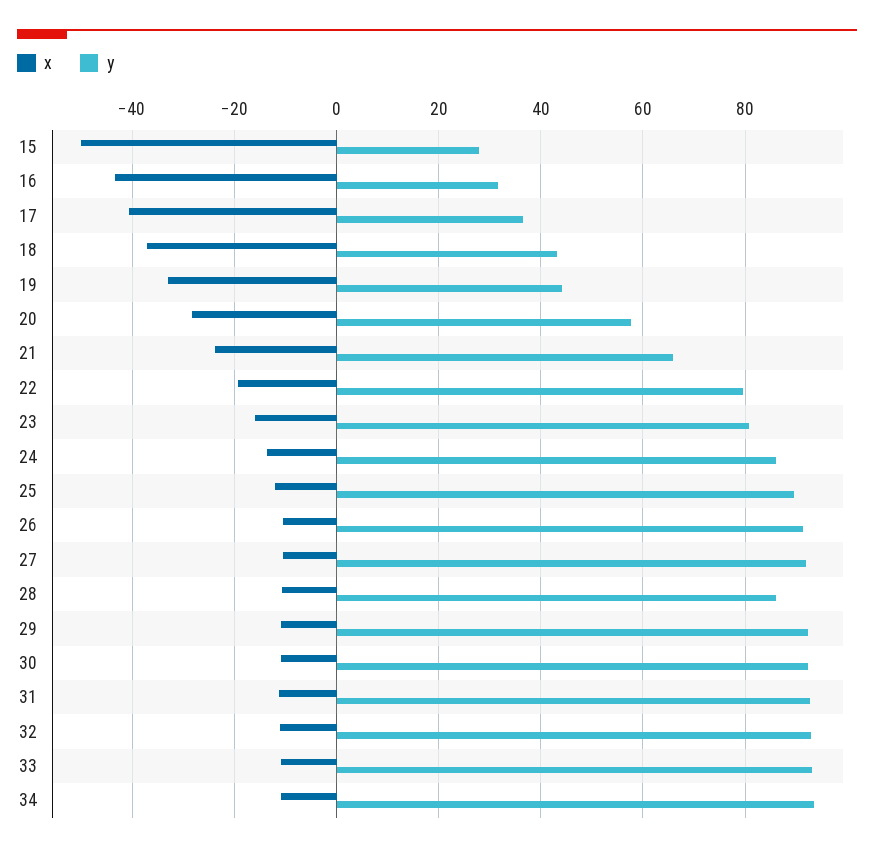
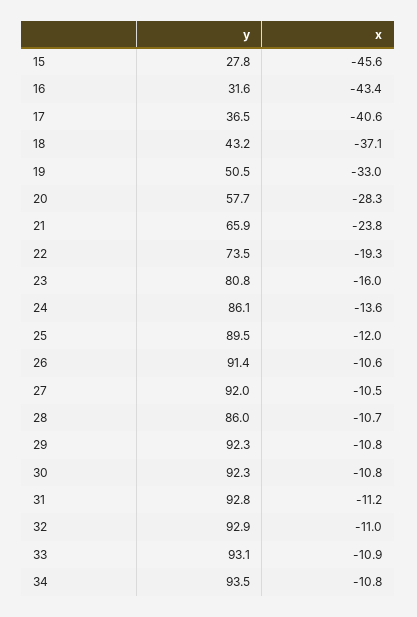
  {
    "x": {
-     "15": -50,
+     "15": -45.6,
      "16": -43.4,
      "17": -40.6,
      "18": -37.1,
      "19": -33,
      "20": -28.3,
      "21": -23.8,
      "22": -19.3,
      "23": -16,
      "24": -13.6,
      "25": -12,
      "26": -10.6,
      "27": -10.5,
      "28": -10.7,
      "29": -10.8,
      "30": -10.8,
      "31": -11.2,
      "32": -11,
      "33": -10.9,
      "34": -10.8
    },
    "y": {
      "15": 27.8,
      "16": 31.6,
      "17": 36.5,
      "18": 43.2,
-     "19": 44,
+     "19": 50.5,
      "20": 57.7,
      "21": 65.9,
-     "22": 80,
+     "22": 73.5,
      "23": 80.8,
      "24": 86.1,
      "25": 89.5,
      "26": 91.4,
      "27": 92,
      "28": 86,
      "29": 92.3,
      "30": 92.3,
      "31": 92.8,
      "32": 92.9,
      "33": 93.1,
      "34": 93.5
    }
  }

